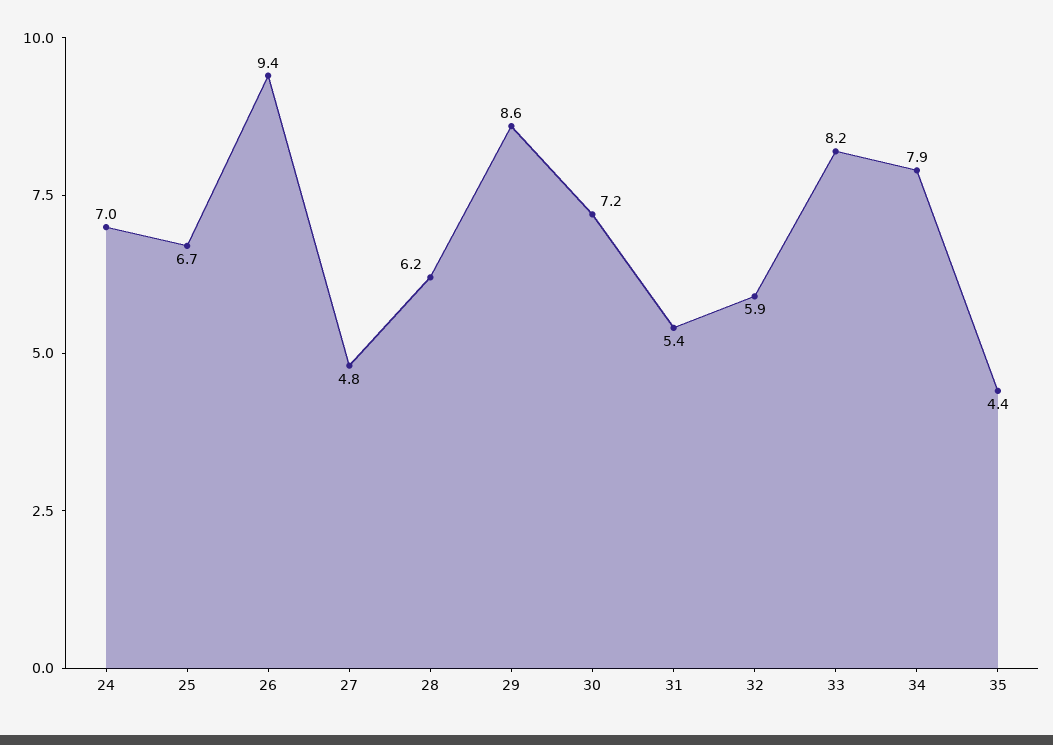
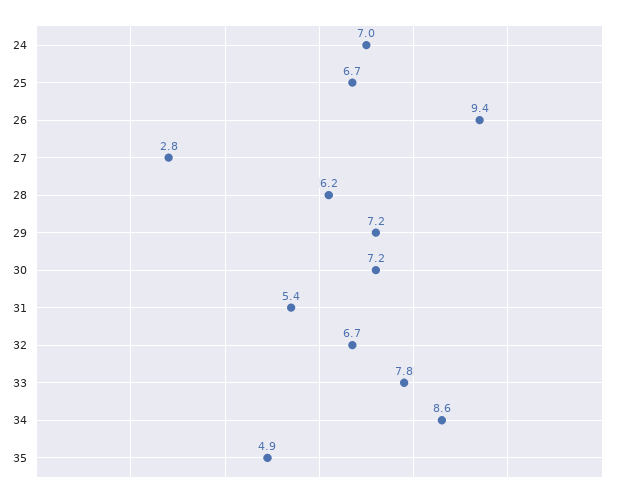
  {
    "24": 7,
    "25": 6.7,
    "26": 9.4,
-   "27": 4.8,
+   "27": 2.8,
    "28": 6.2,
-   "29": 8.6,
+   "29": 7.2,
    "30": 7.2,
    "31": 5.4,
-   "32": 5.9,
+   "32": 6.7,
-   "33": 8.2,
+   "33": 7.8,
-   "34": 7.9,
+   "34": 8.6,
-   "35": 4.4
+   "35": 4.9
  }

